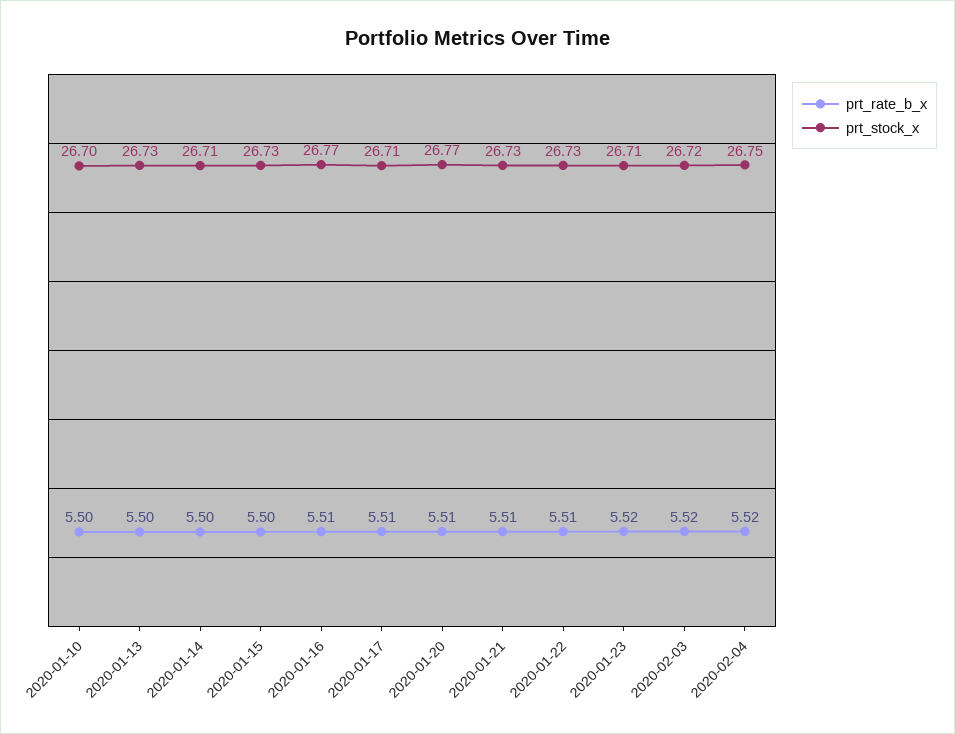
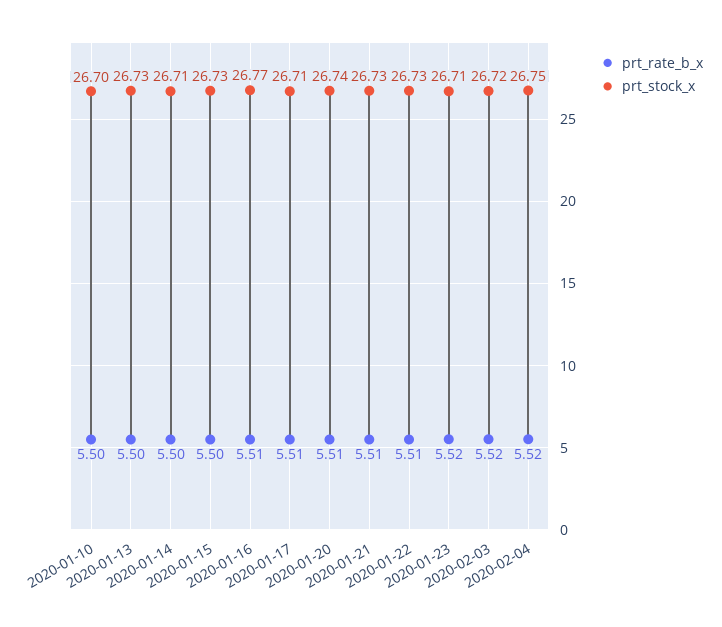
  {
    "prt_rate_b_x": {
      "2020-01-10": 5.5,
      "2020-01-13": 5.5,
      "2020-01-14": 5.5,
      "2020-01-15": 5.5,
      "2020-01-16": 5.51,
      "2020-01-17": 5.51,
      "2020-01-20": 5.51,
      "2020-01-21": 5.51,
      "2020-01-22": 5.51,
      "2020-01-23": 5.52,
      "2020-02-03": 5.52,
      "2020-02-04": 5.52
    },
    "prt_stock_x": {
      "2020-01-10": 26.7,
      "2020-01-13": 26.73,
      "2020-01-14": 26.71,
      "2020-01-15": 26.73,
      "2020-01-16": 26.77,
      "2020-01-17": 26.71,
-     "2020-01-20": 26.77,
+     "2020-01-20": 26.74,
      "2020-01-21": 26.73,
      "2020-01-22": 26.73,
      "2020-01-23": 26.71,
      "2020-02-03": 26.72,
      "2020-02-04": 26.75
    }
  }

